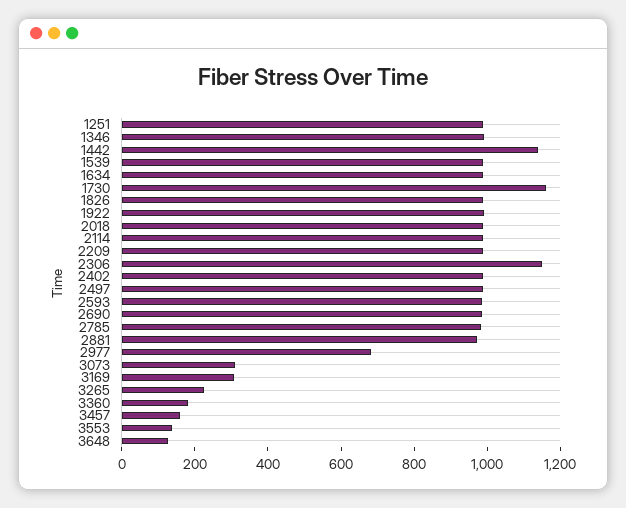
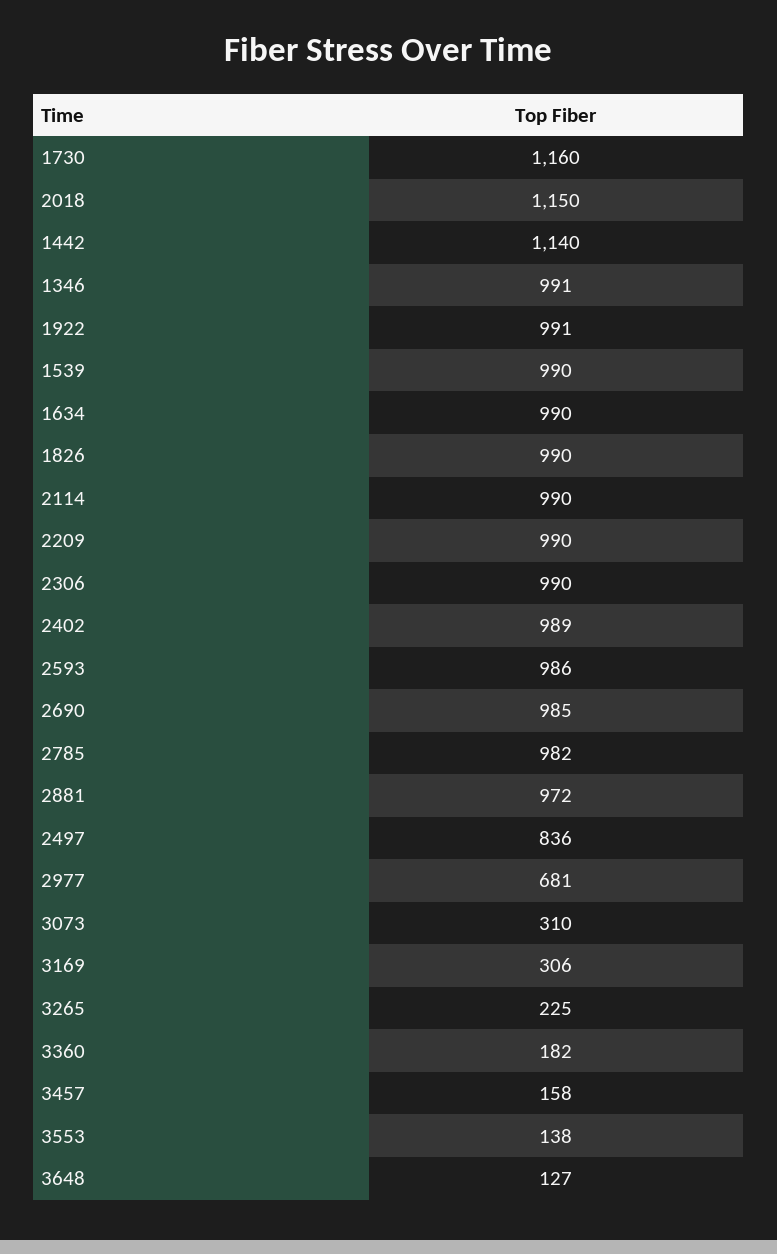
  {
-   "1251": 1000,
    "1346": 991,
    "1442": 1140,
    "1539": 990,
    "1634": 990,
    "1730": 1160,
    "1826": 990,
    "1922": 991,
-   "2018": 1000,
+   "2018": 1150,
    "2114": 990,
    "2209": 990,
-   "2306": 1150,
+   "2306": 990,
    "2402": 989,
-   "2497": 1000,
+   "2497": 836,
    "2593": 986,
    "2690": 985,
    "2785": 982,
    "2881": 972,
    "2977": 681,
    "3073": 310,
    "3169": 306,
    "3265": 225,
    "3360": 182,
    "3457": 158,
    "3553": 138,
    "3648": 127
  }

